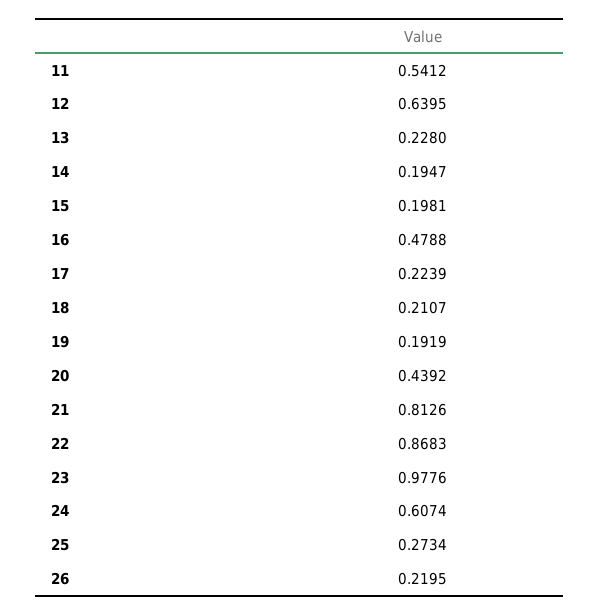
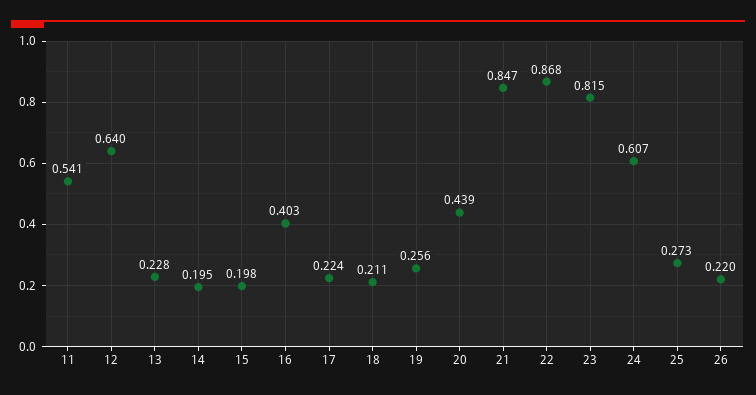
  {
    "11": 0.5412,
    "12": 0.6395,
    "13": 0.228,
    "14": 0.1947,
    "15": 0.1981,
-   "16": 0.4788,
+   "16": 0.403,
    "17": 0.2239,
    "18": 0.2107,
-   "19": 0.1919,
+   "19": 0.256,
    "20": 0.4392,
-   "21": 0.8126,
+   "21": 0.847,
    "22": 0.8683,
-   "23": 0.9776,
+   "23": 0.815,
    "24": 0.6074,
    "25": 0.2734,
    "26": 0.2195
  }

